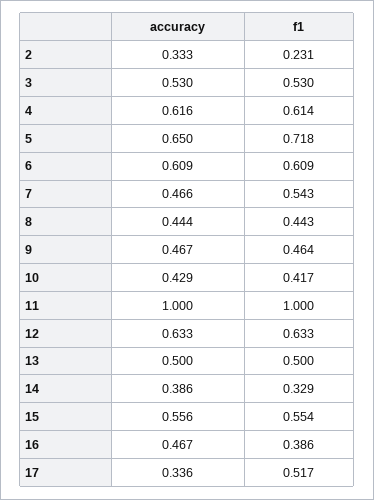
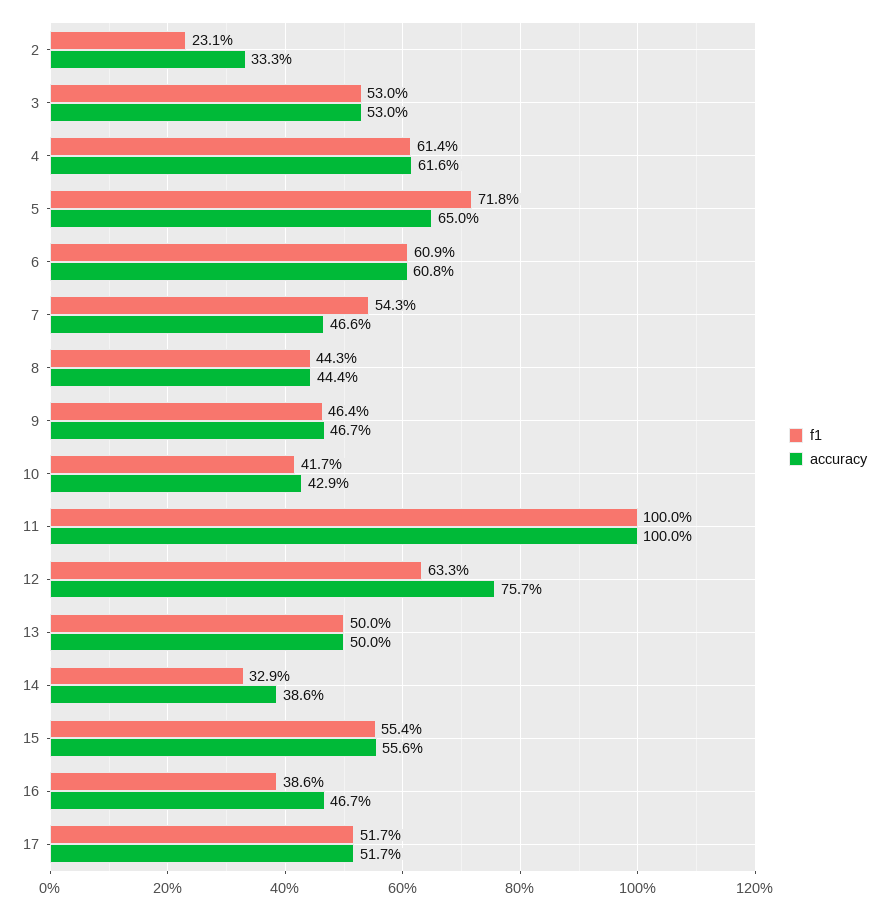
  {
    "accuracy": {
      "2": 0.333,
      "3": 0.53,
      "4": 0.616,
      "5": 0.65,
-     "6": 0.609,
+     "6": 0.608,
      "7": 0.466,
      "8": 0.444,
      "9": 0.467,
      "10": 0.429,
      "11": 1,
-     "12": 0.633,
+     "12": 0.757,
      "13": 0.5,
      "14": 0.386,
      "15": 0.556,
      "16": 0.467,
-     "17": 0.336
+     "17": 0.517
    },
    "f1": {
      "2": 0.231,
      "3": 0.53,
      "4": 0.614,
      "5": 0.718,
      "6": 0.609,
      "7": 0.543,
      "8": 0.443,
      "9": 0.464,
      "10": 0.417,
      "11": 1,
      "12": 0.633,
      "13": 0.5,
      "14": 0.329,
      "15": 0.554,
      "16": 0.386,
      "17": 0.517
    }
  }

